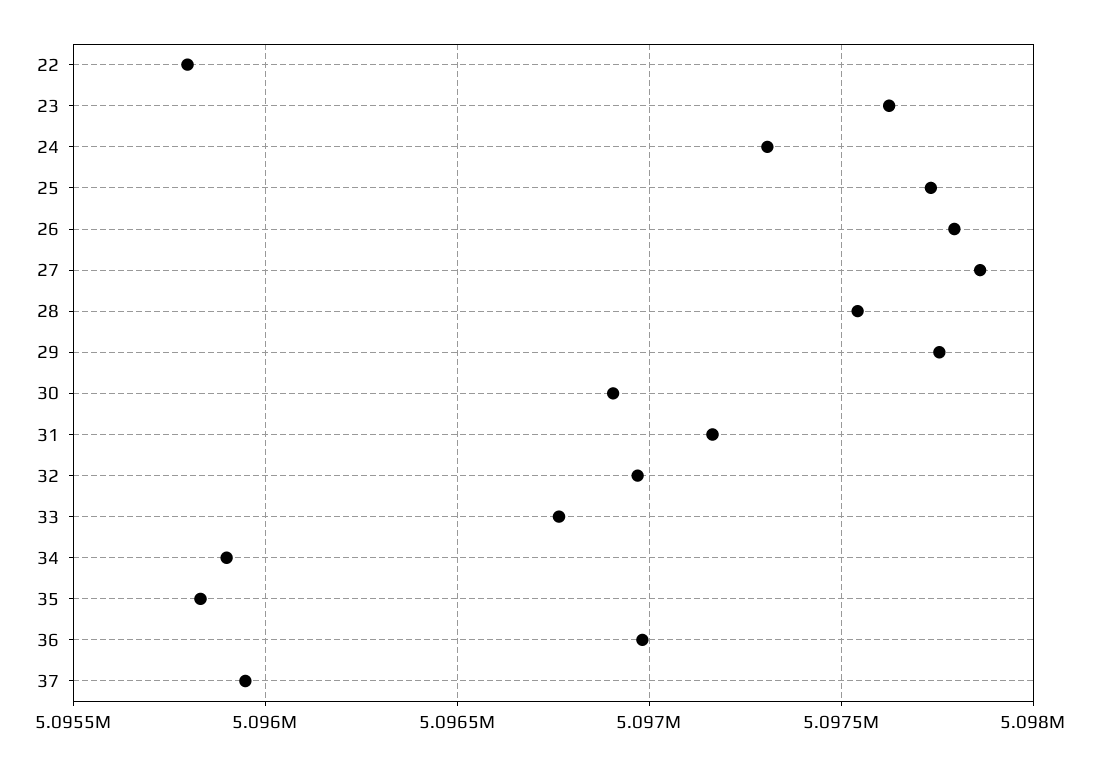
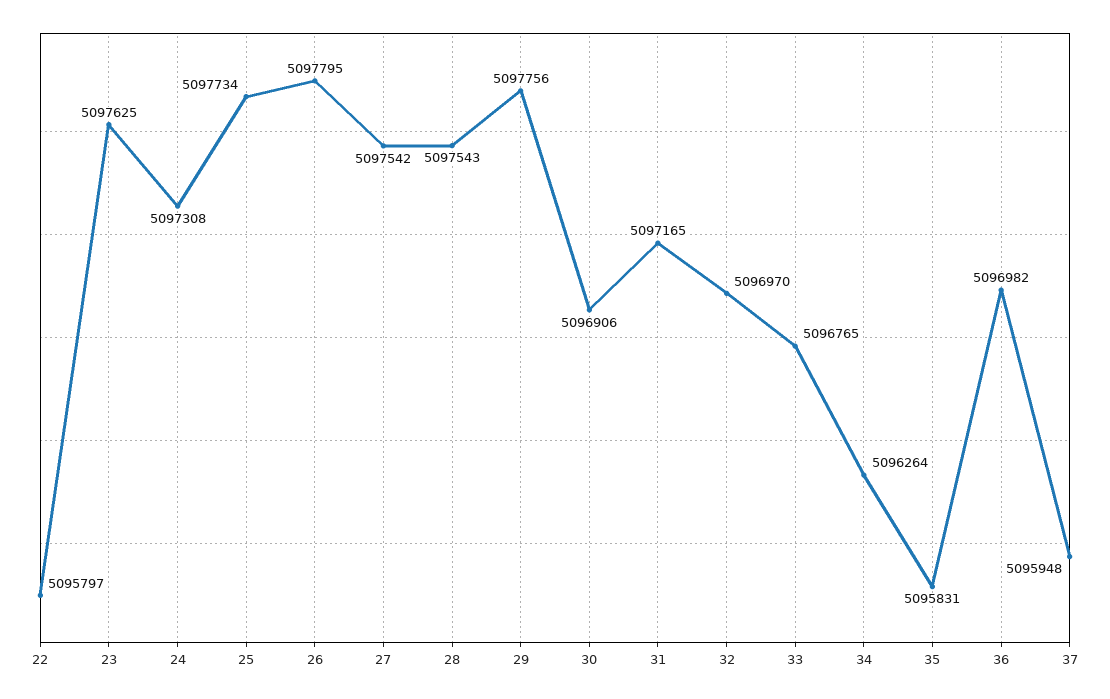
  {
    "22": 5095797,
    "23": 5097625,
    "24": 5097308,
    "25": 5097734,
    "26": 5097795,
-   "27": 5097850,
+   "27": 5097542,
    "28": 5097543,
    "29": 5097756,
    "30": 5096906,
    "31": 5097165,
    "32": 5096970,
    "33": 5096765,
-   "34": 5095900,
+   "34": 5096264,
    "35": 5095831,
    "36": 5096982,
    "37": 5095948
  }

